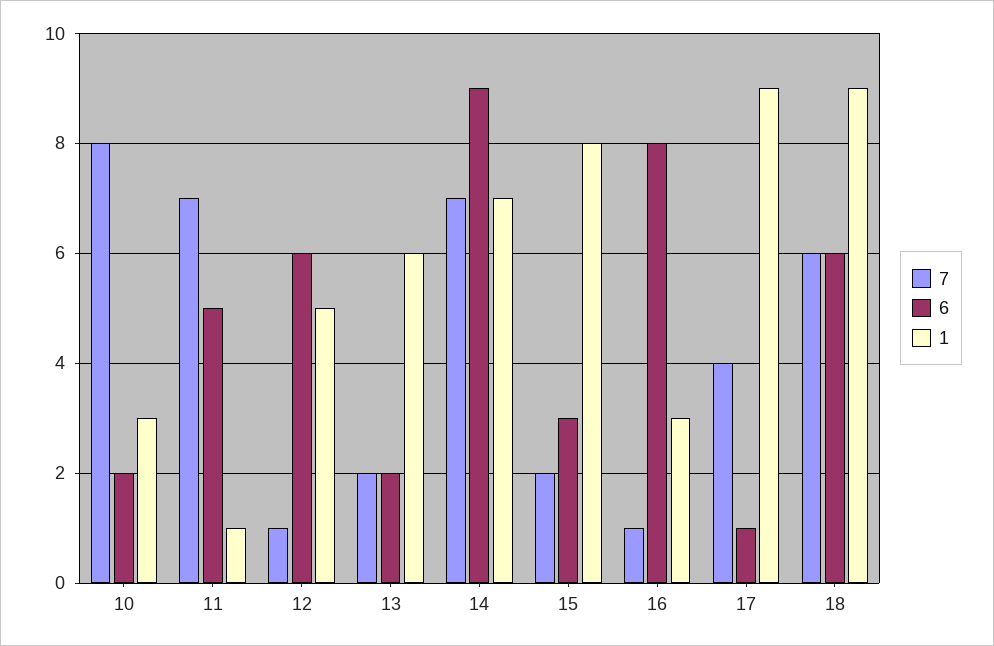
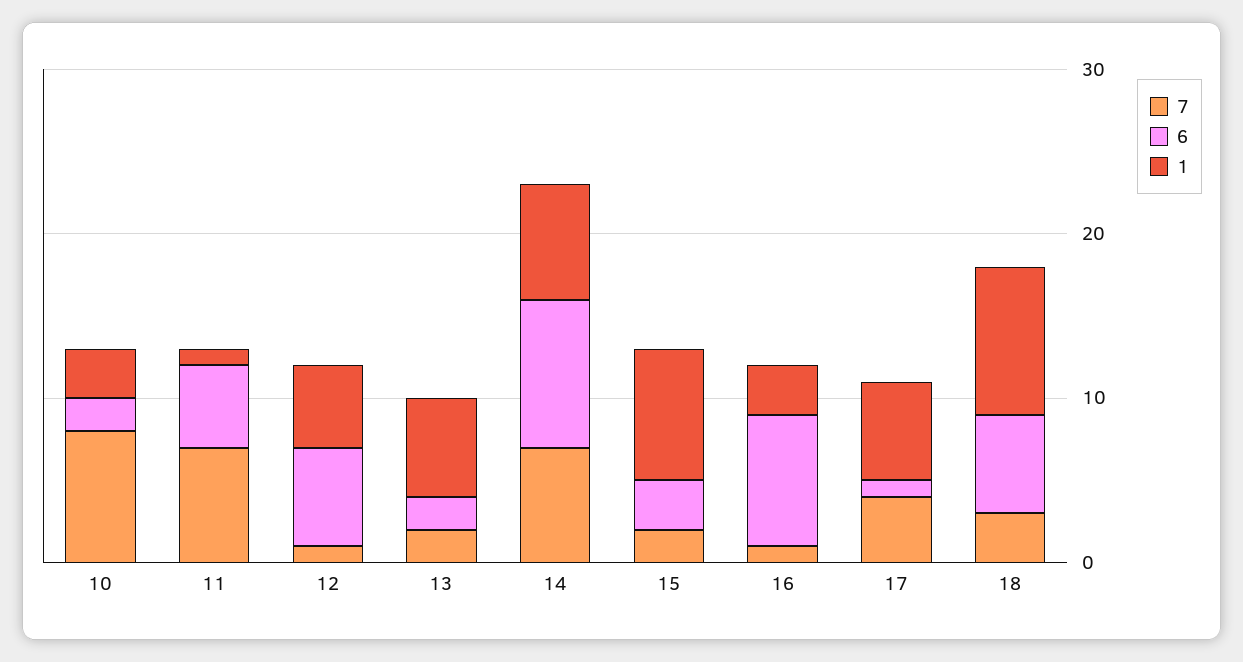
  {
    "7": {
      "10": 8,
      "11": 7,
      "12": 1,
      "13": 2,
      "14": 7,
      "15": 2,
      "16": 1,
      "17": 4,
-     "18": 6
+     "18": 3
    },
    "6": {
      "10": 2,
      "11": 5,
      "12": 6,
      "13": 2,
      "14": 9,
      "15": 3,
      "16": 8,
      "17": 1,
      "18": 6
    },
    "1": {
      "10": 3,
      "11": 1,
      "12": 5,
      "13": 6,
      "14": 7,
      "15": 8,
      "16": 3,
-     "17": 9,
+     "17": 6,
      "18": 9
    }
  }

